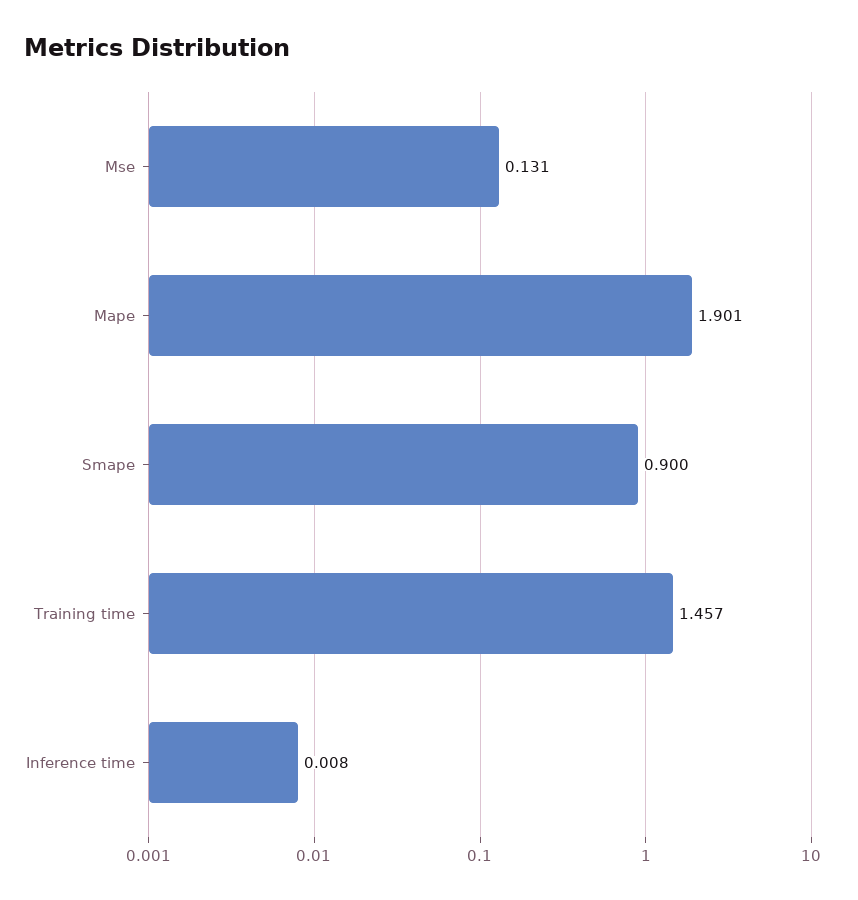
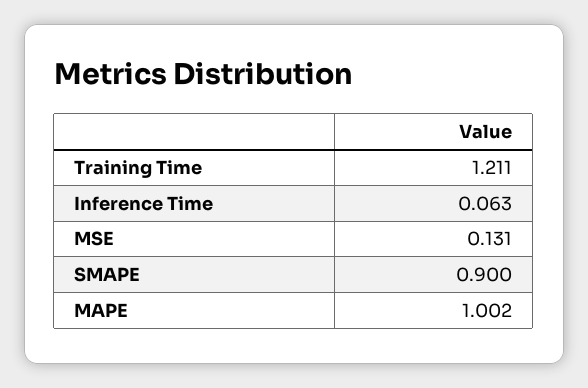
  {
    "Mse": 0.131,
-   "Mape": 1.901,
+   "Mape": 1.002,
    "Smape": 0.9,
-   "Training time": 1.457,
+   "Training time": 1.211,
-   "Inference time": 0.008
+   "Inference time": 0.063
  }

